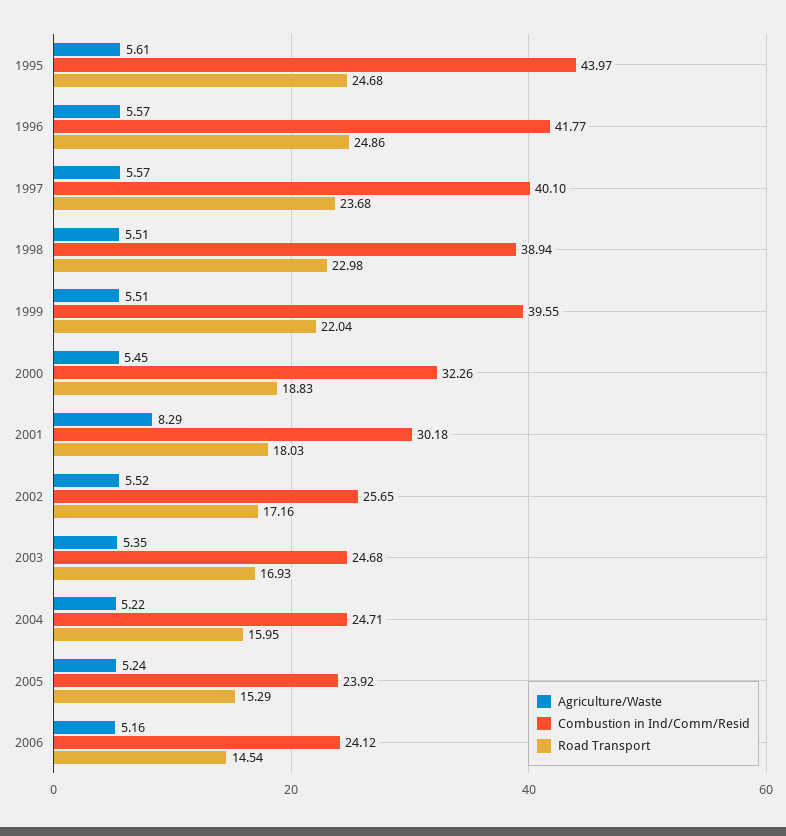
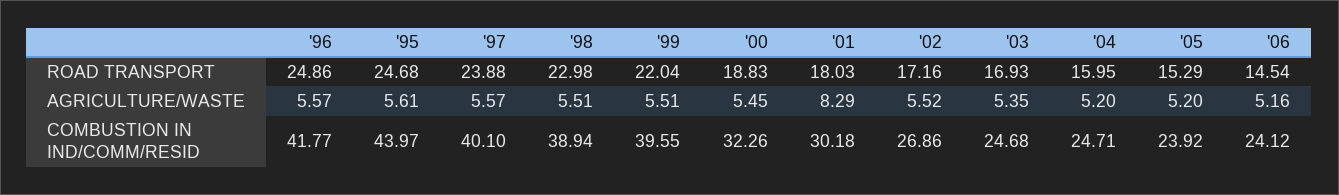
  {
    "Agriculture/Waste": {
      "1995": 5.61,
      "1996": 5.57,
      "1997": 5.57,
      "1998": 5.51,
      "1999": 5.51,
      "2000": 5.45,
      "2001": 8.29,
      "2002": 5.52,
      "2003": 5.35,
-     "2004": 5.22,
+     "2004": 5.2,
-     "2005": 5.24,
+     "2005": 5.2,
      "2006": 5.16
    },
    "Combustion in Ind/Comm/Resid": {
      "1995": 43.97,
      "1996": 41.77,
      "1997": 40.1,
      "1998": 38.94,
      "1999": 39.55,
      "2000": 32.26,
      "2001": 30.18,
-     "2002": 25.65,
+     "2002": 26.86,
      "2003": 24.68,
      "2004": 24.71,
      "2005": 23.92,
      "2006": 24.12
    },
    "Road Transport": {
      "1995": 24.68,
      "1996": 24.86,
-     "1997": 23.68,
+     "1997": 23.88,
      "1998": 22.98,
      "1999": 22.04,
      "2000": 18.83,
      "2001": 18.03,
      "2002": 17.16,
      "2003": 16.93,
      "2004": 15.95,
      "2005": 15.29,
      "2006": 14.54
    }
  }

